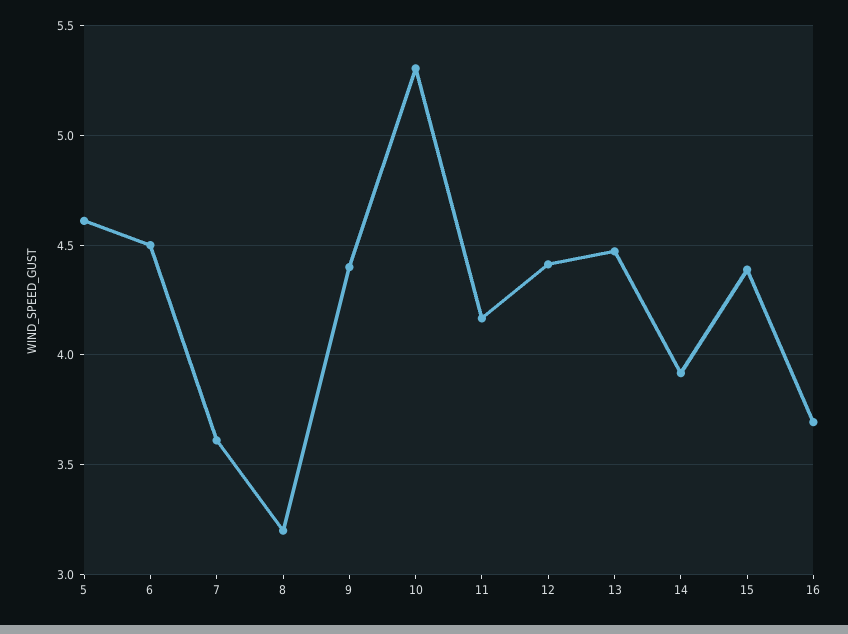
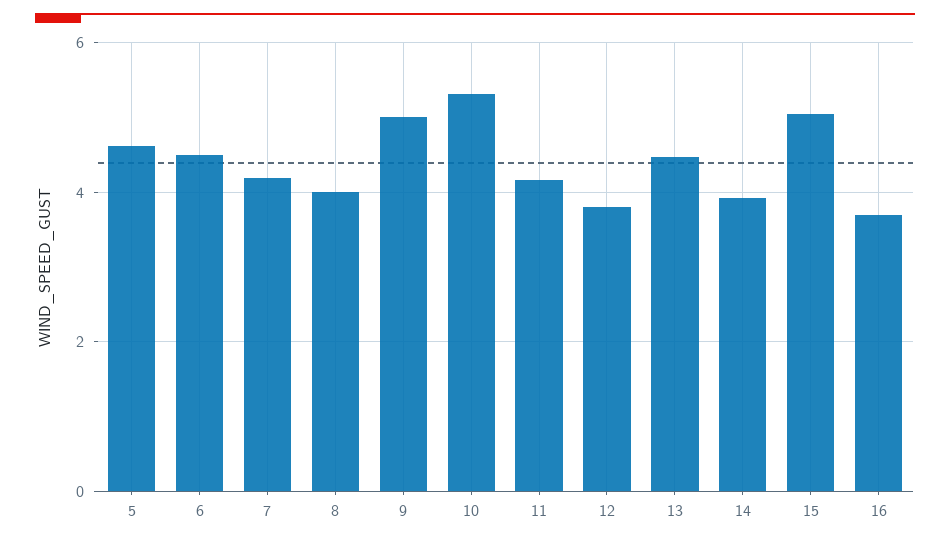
  {
    "5": 4.6,
    "6": 4.5,
-   "7": 3.6,
+   "7": 4.2,
-   "8": 3.2,
+   "8": 4,
-   "9": 4.4,
+   "9": 5,
    "10": 5.3,
    "11": 4.15,
-   "12": 4.4,
+   "12": 3.8,
    "13": 4.45,
    "14": 3.9,
-   "15": 4.4,
+   "15": 5,
    "16": 3.7
  }

